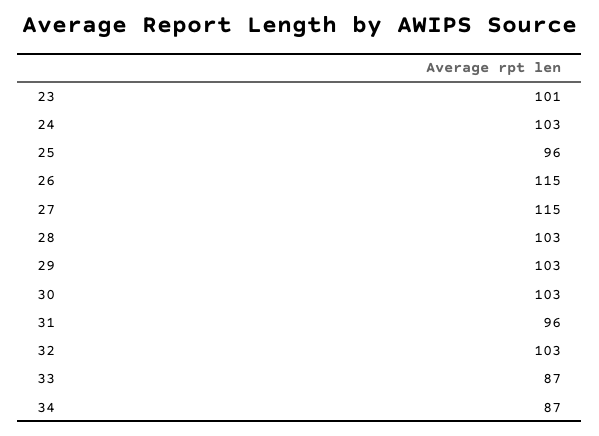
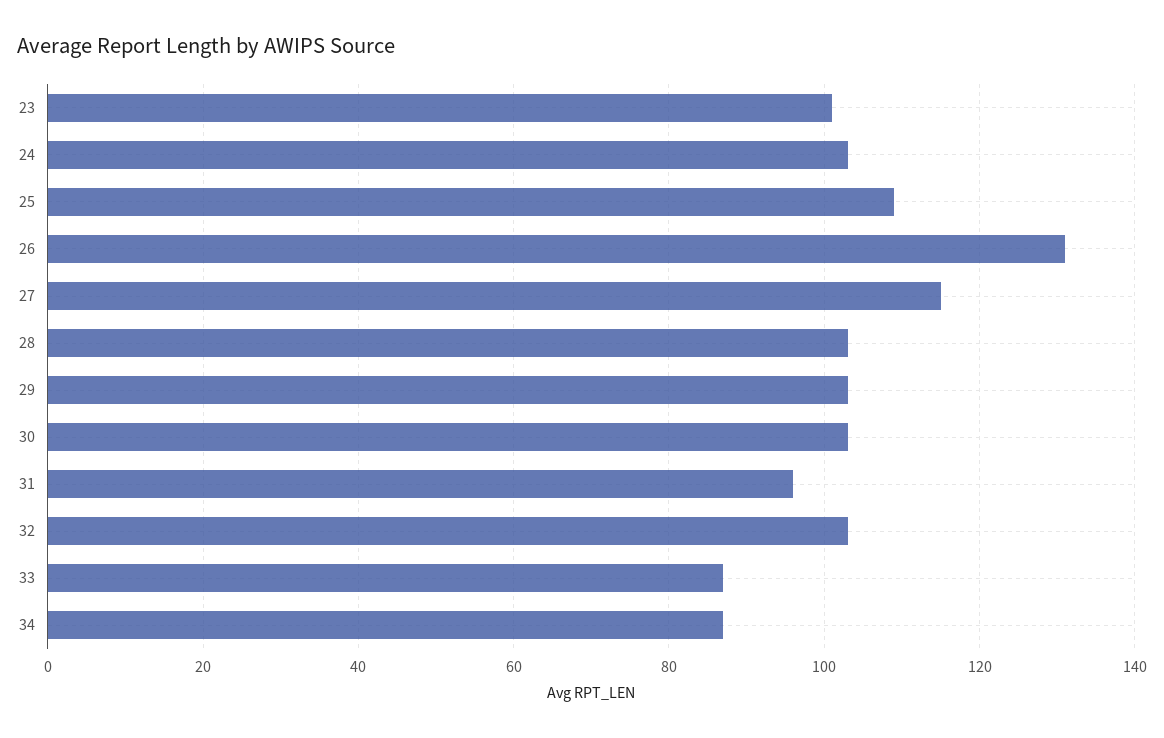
  {
    "23": 101,
    "24": 103,
-   "25": 96,
+   "25": 110,
-   "26": 115,
+   "26": 130,
    "27": 115,
    "28": 103,
    "29": 103,
    "30": 103,
    "31": 96,
    "32": 103,
    "33": 87,
    "34": 87
  }

